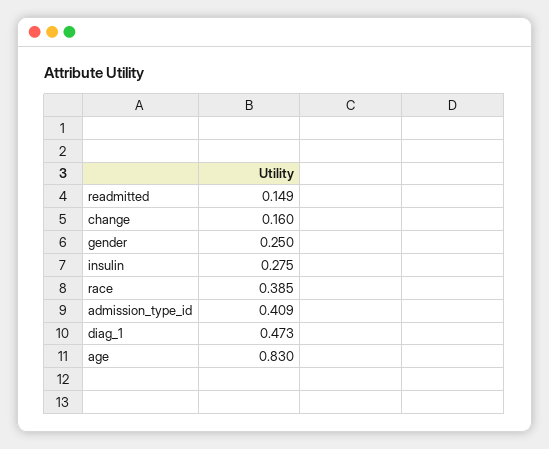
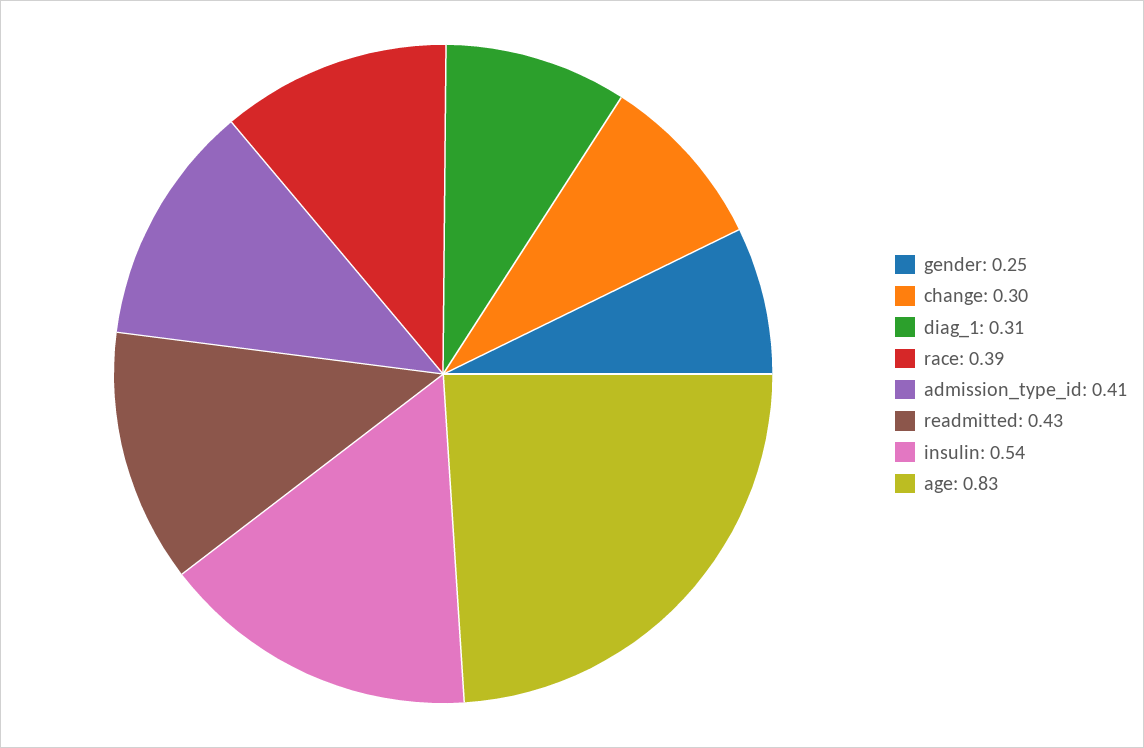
  {
-   "readmitted": 0.149,
+   "readmitted": 0.43,
-   "change": 0.16,
+   "change": 0.3,
    "gender": 0.25,
-   "insulin": 0.275,
+   "insulin": 0.54,
    "race": 0.385,
    "admission_type_id": 0.409,
-   "diag_1": 0.473,
+   "diag_1": 0.31,
    "age": 0.83
  }

